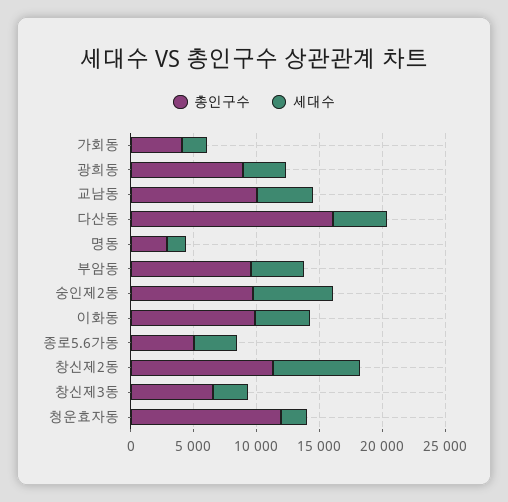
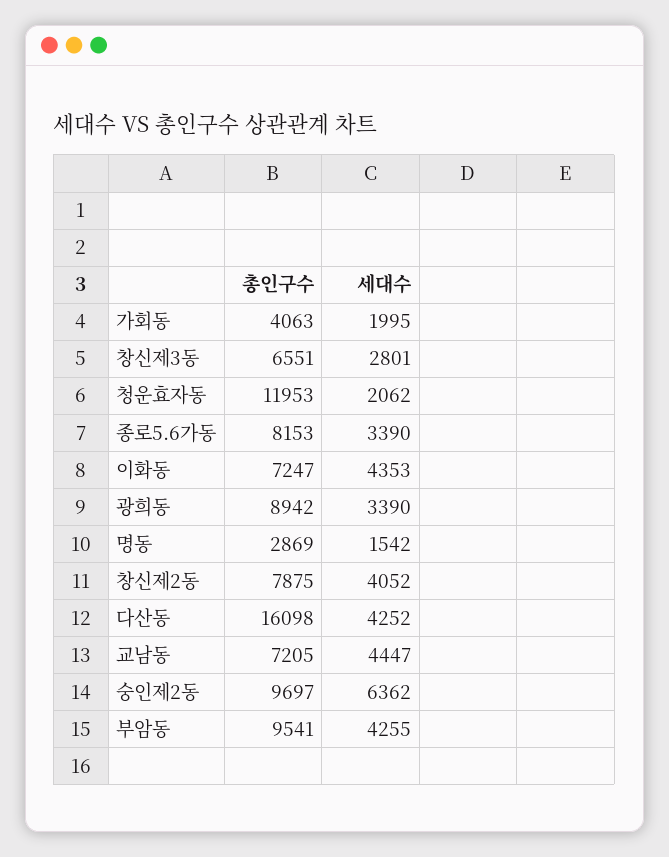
  {
    "총인구수": {
      "가회동": 4063,
      "광희동": 8942,
-     "교남동": 10000,
+     "교남동": 7205,
      "다산동": 16098,
      "명동": 2869,
      "부암동": 9541,
      "숭인제2동": 9697,
-     "이화동": 10000,
+     "이화동": 7247,
-     "종로5.6가동": 5000,
+     "종로5.6가동": 8153,
-     "창신제2동": 11000,
+     "창신제2동": 7875,
      "창신제3동": 6551,
      "청운효자동": 11953
    },
    "세대수": {
      "가회동": 1995,
      "광희동": 3390,
      "교남동": 4447,
      "다산동": 4252,
      "명동": 1542,
      "부암동": 4255,
      "숭인제2동": 6362,
      "이화동": 4353,
      "종로5.6가동": 3390,
-     "창신제2동": 7000,
+     "창신제2동": 4052,
      "창신제3동": 2801,
      "청운효자동": 2062
    }
  }

